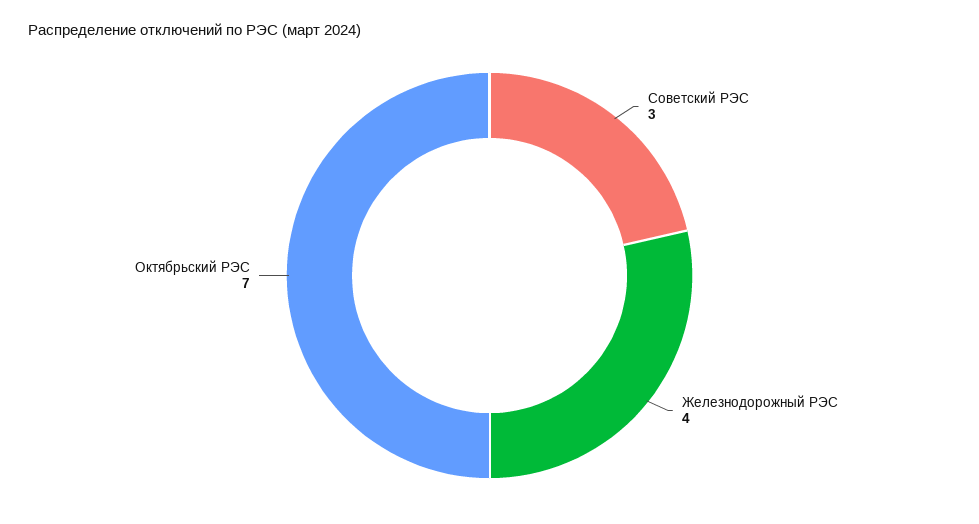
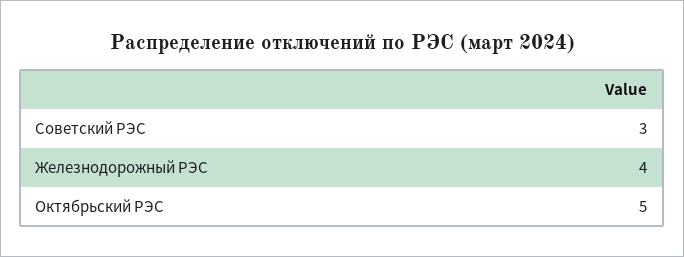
  {
    "Советский РЭС": 3,
    "Железнодорожный РЭС": 4,
-   "Октябрьский РЭС": 7
+   "Октябрьский РЭС": 5
  }

